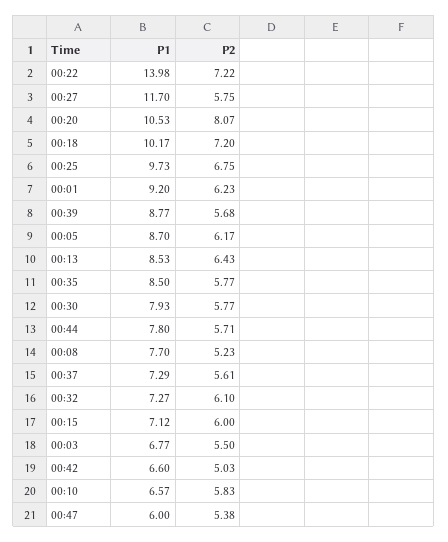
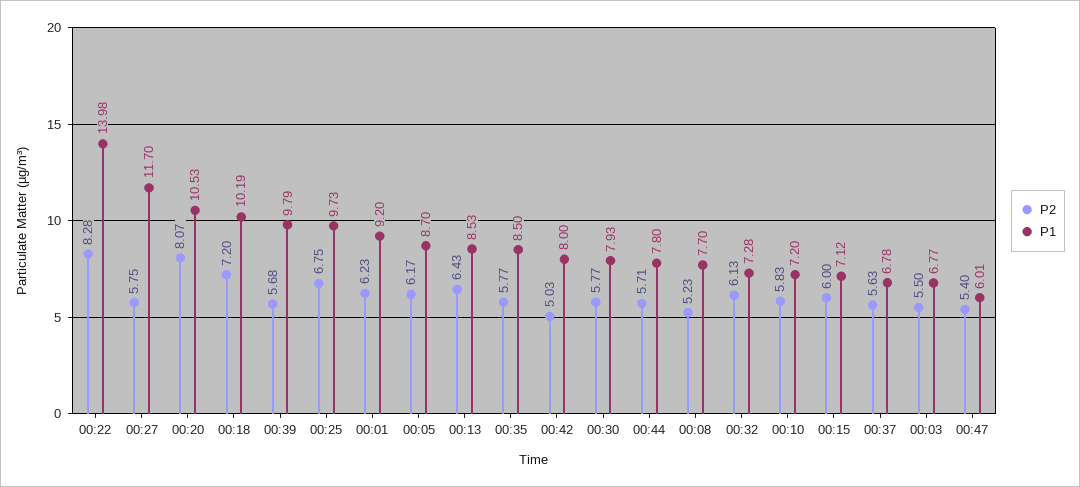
  {
    "P1": {
      "00:22": 13.98,
      "00:27": 11.7,
      "00:20": 10.53,
-     "00:18": 10.17,
+     "00:18": 10.19,
      "00:25": 9.73,
      "00:01": 9.2,
-     "00:39": 8.77,
+     "00:39": 9.79,
      "00:05": 8.7,
      "00:13": 8.53,
      "00:35": 8.5,
      "00:30": 7.93,
      "00:44": 7.8,
      "00:08": 7.7,
-     "00:37": 7.29,
+     "00:37": 6.78,
-     "00:32": 7.27,
+     "00:32": 7.28,
      "00:15": 7.12,
      "00:03": 6.77,
-     "00:42": 6.6,
+     "00:42": 8,
-     "00:10": 6.57,
+     "00:10": 7.2,
-     "00:47": 6
+     "00:47": 6.01
    },
    "P2": {
-     "00:22": 7.22,
+     "00:22": 8.28,
      "00:27": 5.75,
      "00:20": 8.07,
      "00:18": 7.2,
      "00:25": 6.75,
      "00:01": 6.23,
      "00:39": 5.68,
      "00:05": 6.17,
      "00:13": 6.43,
      "00:35": 5.77,
      "00:30": 5.77,
      "00:44": 5.71,
      "00:08": 5.23,
-     "00:37": 5.61,
+     "00:37": 5.63,
-     "00:32": 6.1,
+     "00:32": 6.13,
      "00:15": 6,
      "00:03": 5.5,
      "00:42": 5.03,
      "00:10": 5.83,
-     "00:47": 5.38
+     "00:47": 5.4
    }
  }

